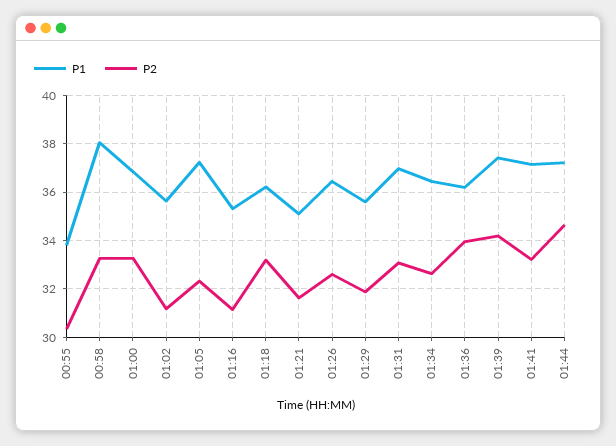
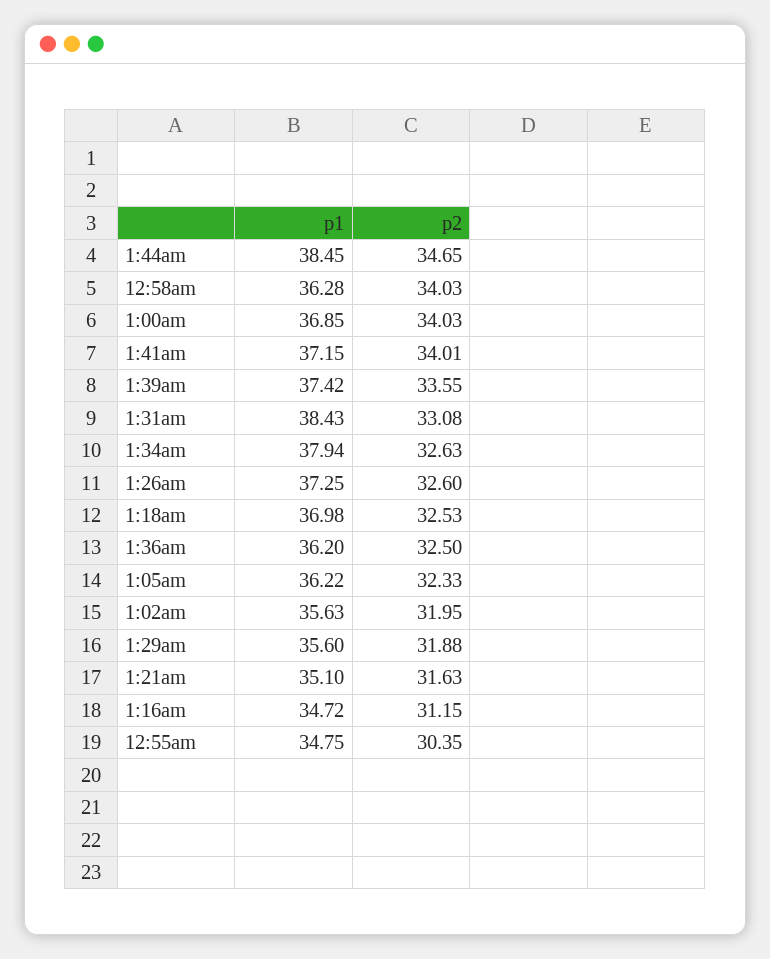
  {
    "P1": {
-     "00:55": 33.75,
+     "00:55": 34.75,
-     "00:58": 38,
+     "00:58": 36.28,
      "01:00": 36.85,
      "01:02": 35.63,
-     "01:05": 37.25,
+     "01:05": 36.22,
-     "01:16": 35.25,
+     "01:16": 34.72,
-     "01:18": 36.25,
+     "01:18": 36.98,
      "01:21": 35.1,
-     "01:26": 36.5,
+     "01:26": 37.25,
      "01:29": 35.6,
-     "01:31": 37,
+     "01:31": 38.43,
-     "01:34": 36.5,
+     "01:34": 37.94,
      "01:36": 36.2,
      "01:39": 37.42,
      "01:41": 37.15,
-     "01:44": 37.25
+     "01:44": 38.45
    },
    "P2": {
      "00:55": 30.35,
-     "00:58": 33.25,
+     "00:58": 34.03,
-     "01:00": 33.25,
+     "01:00": 34.03,
-     "01:02": 31.25,
+     "01:02": 31.95,
      "01:05": 32.33,
      "01:16": 31.15,
-     "01:18": 33.25,
+     "01:18": 32.53,
      "01:21": 31.63,
      "01:26": 32.6,
      "01:29": 31.88,
      "01:31": 33.08,
      "01:34": 32.63,
-     "01:36": 34,
+     "01:36": 32.5,
-     "01:39": 34.25,
+     "01:39": 33.55,
-     "01:41": 33.25,
+     "01:41": 34.01,
      "01:44": 34.65
    }
  }

